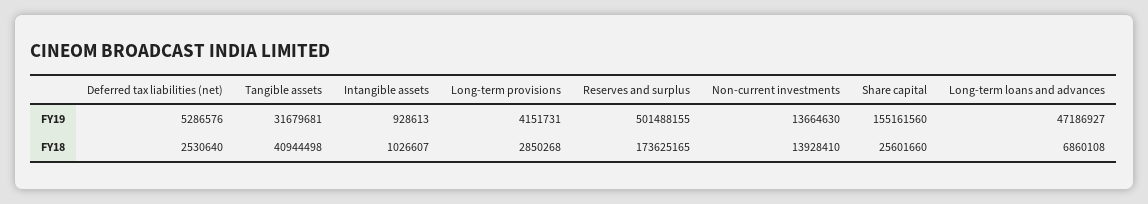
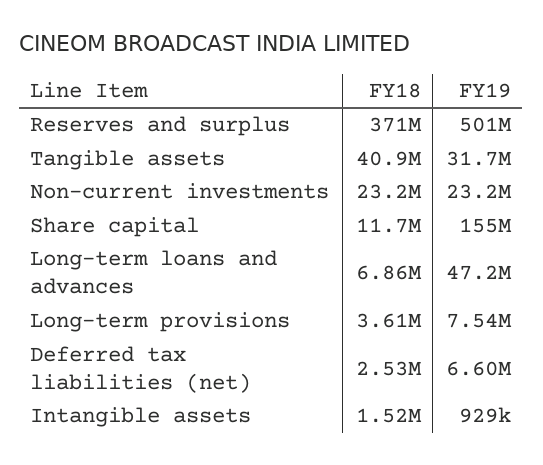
  {
    "Deferred tax liabilities (net)": {
-     "FY19": 5286576,
+     "FY19": 6600000,
      "FY18": 2530640
    },
    "Tangible assets": {
      "FY19": 31679681,
      "FY18": 40944498
    },
    "Intangible assets": {
      "FY19": 928613,
-     "FY18": 1026607
+     "FY18": 1520000
    },
    "Long-term provisions": {
-     "FY19": 4151731,
+     "FY19": 7540000,
-     "FY18": 2850268
+     "FY18": 3610000
    },
    "Reserves and surplus": {
      "FY19": 501488155,
-     "FY18": 173625165
+     "FY18": 371000000
    },
    "Non-current investments": {
-     "FY19": 13664630,
+     "FY19": 23200000,
-     "FY18": 13928410
+     "FY18": 23200000
    },
    "Share capital": {
      "FY19": 155161560,
-     "FY18": 25601660
+     "FY18": 11700000
    },
    "Long-term loans and advances": {
      "FY19": 47186927,
      "FY18": 6860108
    }
  }

